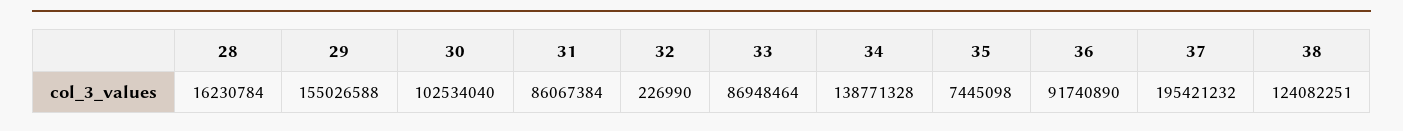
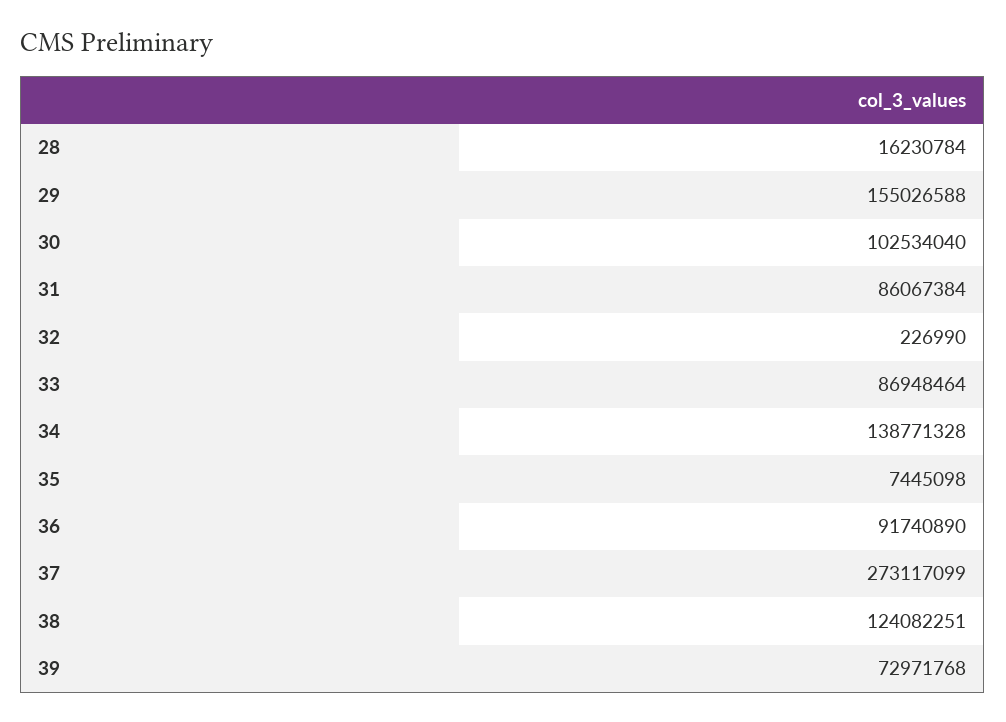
  {
    "28": 16230784,
    "29": 155026588,
    "30": 102534040,
    "31": 86067384,
    "32": 226990,
    "33": 86948464,
    "34": 138771328,
    "35": 7445098,
    "36": 91740890,
-   "37": 195421232,
+   "37": 273117099,
-   "38": 124082251
+   "38": 124082251,
+   "39": 72971768
  }

